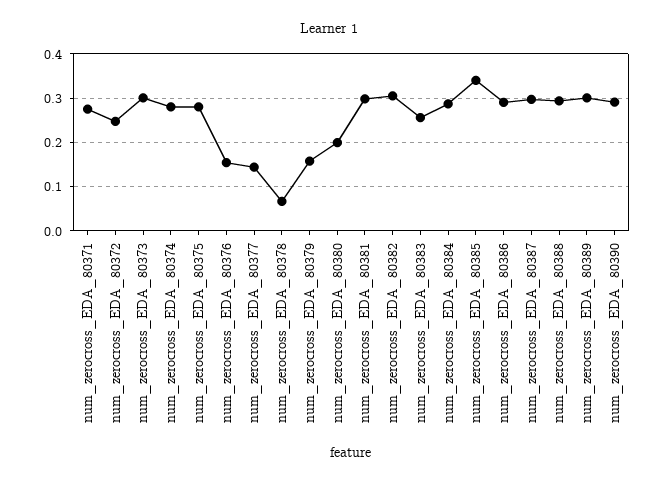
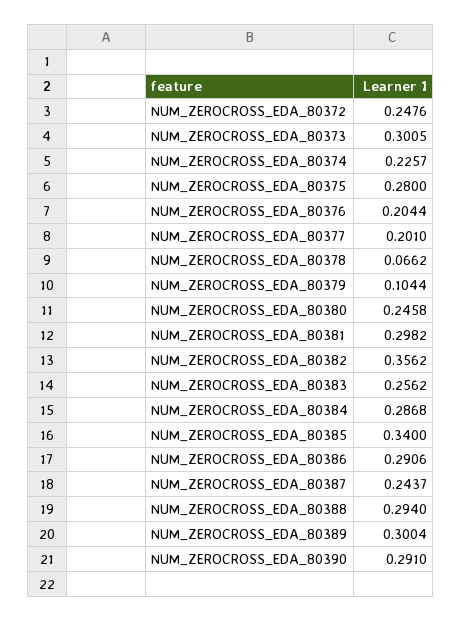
  {
-   "num_zerocross_EDA_80371": 0.28,
    "num_zerocross_EDA_80372": 0.2476,
    "num_zerocross_EDA_80373": 0.3005,
-   "num_zerocross_EDA_80374": 0.28,
+   "num_zerocross_EDA_80374": 0.2257,
    "num_zerocross_EDA_80375": 0.28,
-   "num_zerocross_EDA_80376": 0.16,
+   "num_zerocross_EDA_80376": 0.2044,
-   "num_zerocross_EDA_80377": 0.14,
+   "num_zerocross_EDA_80377": 0.201,
    "num_zerocross_EDA_80378": 0.0662,
-   "num_zerocross_EDA_80379": 0.16,
+   "num_zerocross_EDA_80379": 0.1044,
-   "num_zerocross_EDA_80380": 0.2,
+   "num_zerocross_EDA_80380": 0.2458,
    "num_zerocross_EDA_80381": 0.2982,
-   "num_zerocross_EDA_80382": 0.3,
+   "num_zerocross_EDA_80382": 0.3562,
    "num_zerocross_EDA_80383": 0.2562,
    "num_zerocross_EDA_80384": 0.2868,
    "num_zerocross_EDA_80385": 0.34,
    "num_zerocross_EDA_80386": 0.2906,
-   "num_zerocross_EDA_80387": 0.3,
+   "num_zerocross_EDA_80387": 0.2437,
    "num_zerocross_EDA_80388": 0.294,
    "num_zerocross_EDA_80389": 0.3004,
    "num_zerocross_EDA_80390": 0.291
  }

